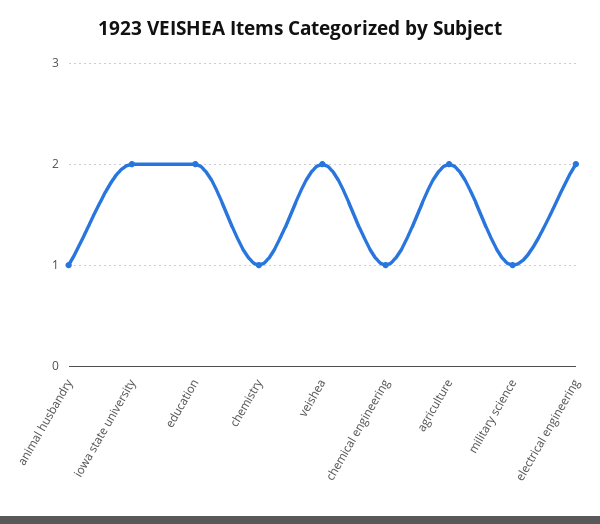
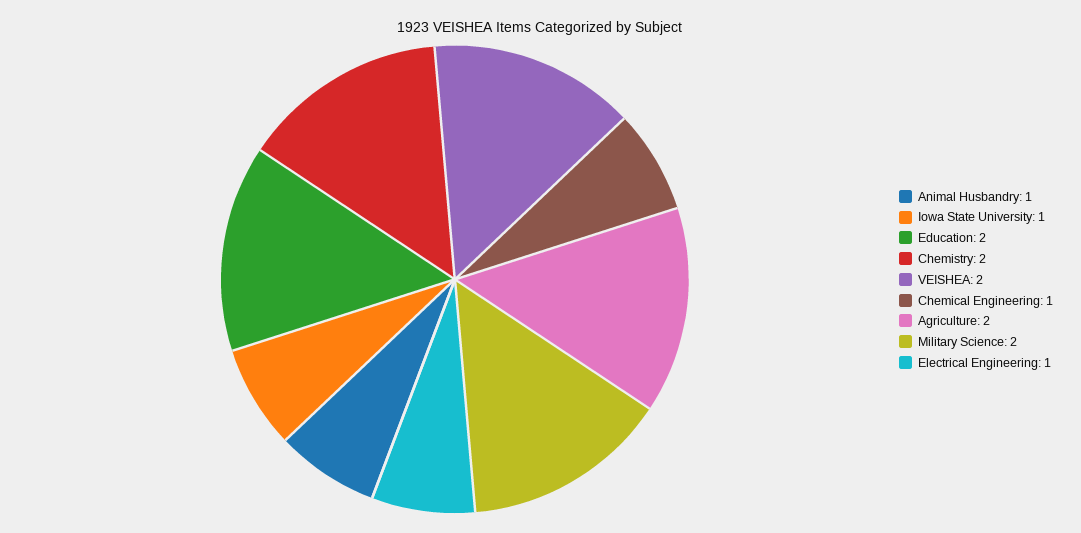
  {
    "animal husbandry": 1,
-   "iowa state university": 2,
+   "iowa state university": 1,
    "education": 2,
-   "chemistry": 1,
+   "chemistry": 2,
    "veishea": 2,
    "chemical engineering": 1,
    "agriculture": 2,
-   "military science": 1,
+   "military science": 2,
-   "electrical engineering": 2
+   "electrical engineering": 1
  }

